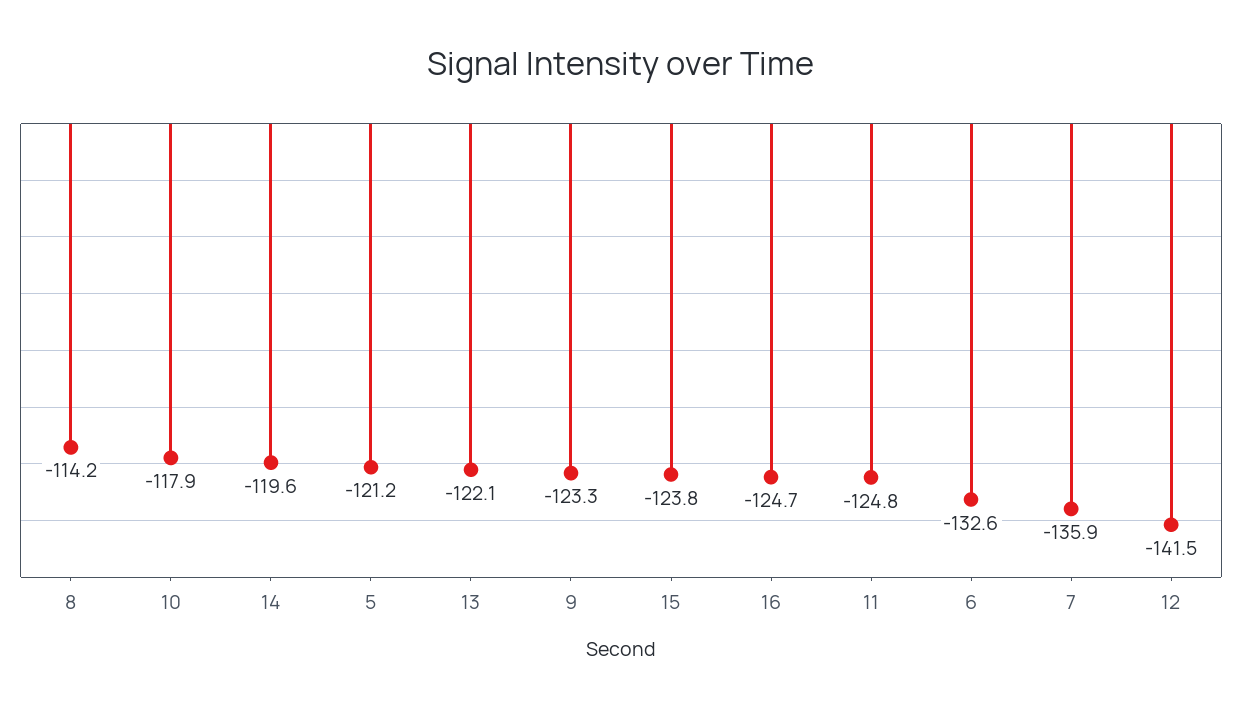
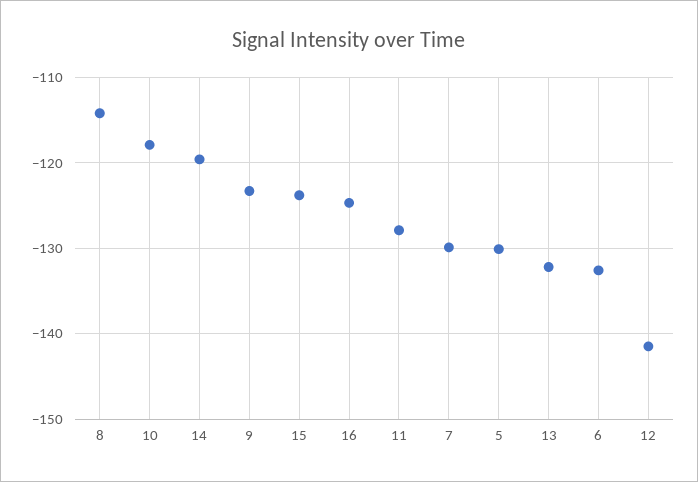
  {
    "8": -114.2,
    "10": -117.9,
    "14": -119.6,
-   "5": -121.2,
+   "5": -130,
-   "13": -122.1,
+   "13": -132,
    "9": -123.3,
    "15": -123.8,
    "16": -124.7,
-   "11": -124.8,
+   "11": -128,
    "6": -132.6,
-   "7": -135.9,
+   "7": -130,
    "12": -141.5
  }

